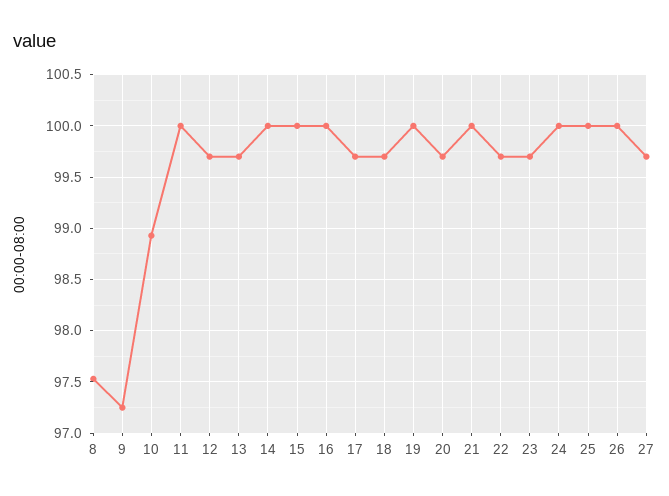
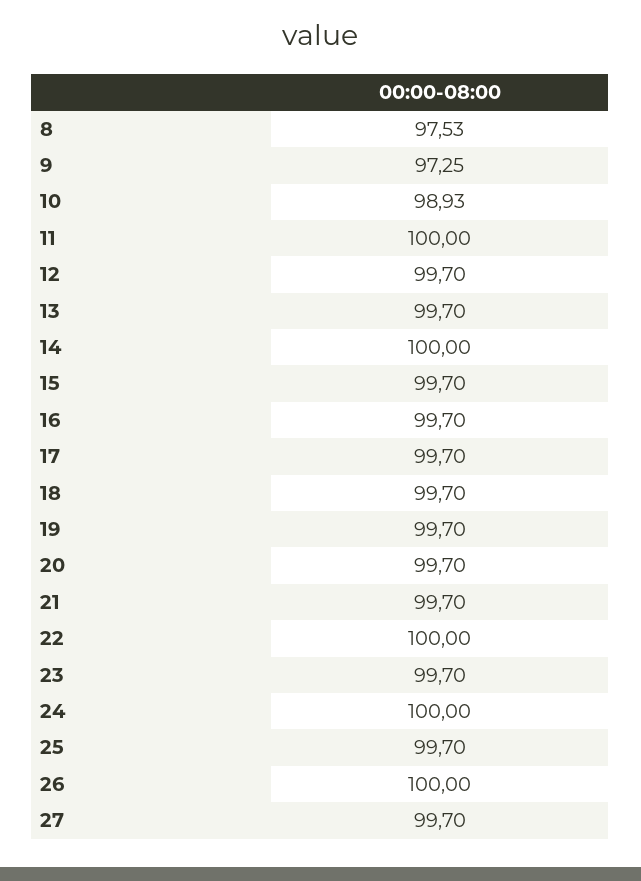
  {
    "8": 97.53,
    "9": 97.25,
    "10": 98.93,
    "11": 100,
    "12": 99.7,
    "13": 99.7,
    "14": 100,
-   "15": 100,
+   "15": 99.7,
-   "16": 100,
+   "16": 99.7,
    "17": 99.7,
    "18": 99.7,
-   "19": 100,
+   "19": 99.7,
    "20": 99.7,
-   "21": 100,
+   "21": 99.7,
-   "22": 99.7,
+   "22": 100,
    "23": 99.7,
    "24": 100,
-   "25": 100,
+   "25": 99.7,
    "26": 100,
    "27": 99.7
  }

